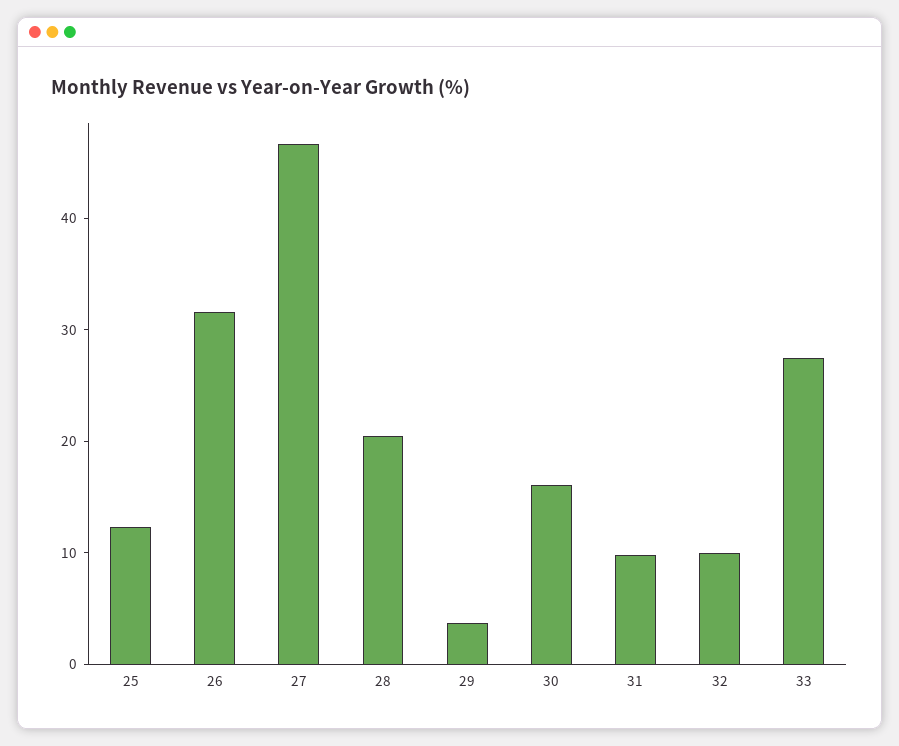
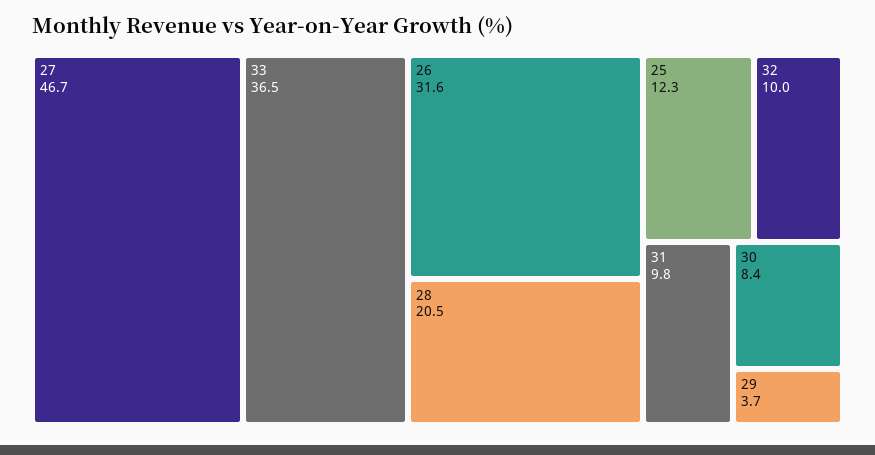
  {
    "25": 12.3,
    "26": 31.6,
    "27": 46.7,
    "28": 20.5,
    "29": 3.7,
-   "30": 16,
+   "30": 8.4,
    "31": 9.8,
    "32": 10,
-   "33": 28
+   "33": 36.5
  }

